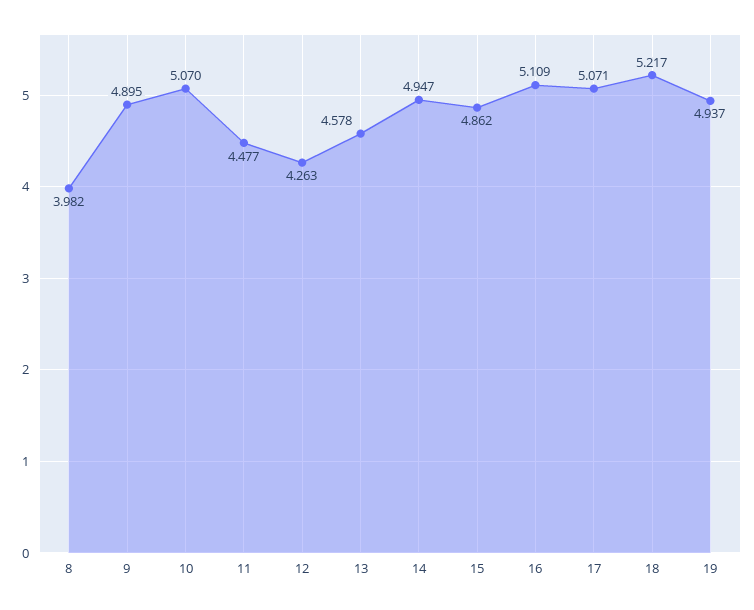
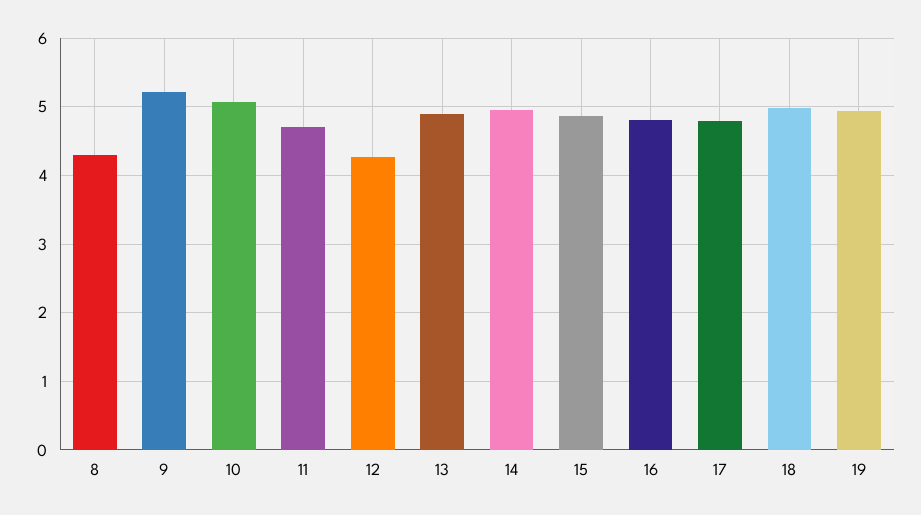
  {
-   "8": 3.982,
+   "8": 4.3,
-   "9": 4.895,
+   "9": 5.2,
    "10": 5.07,
-   "11": 4.477,
+   "11": 4.7,
    "12": 4.263,
-   "13": 4.578,
+   "13": 4.9,
    "14": 4.947,
    "15": 4.862,
-   "16": 5.109,
+   "16": 4.8,
-   "17": 5.071,
+   "17": 4.8,
-   "18": 5.217,
+   "18": 5,
    "19": 4.937
  }

